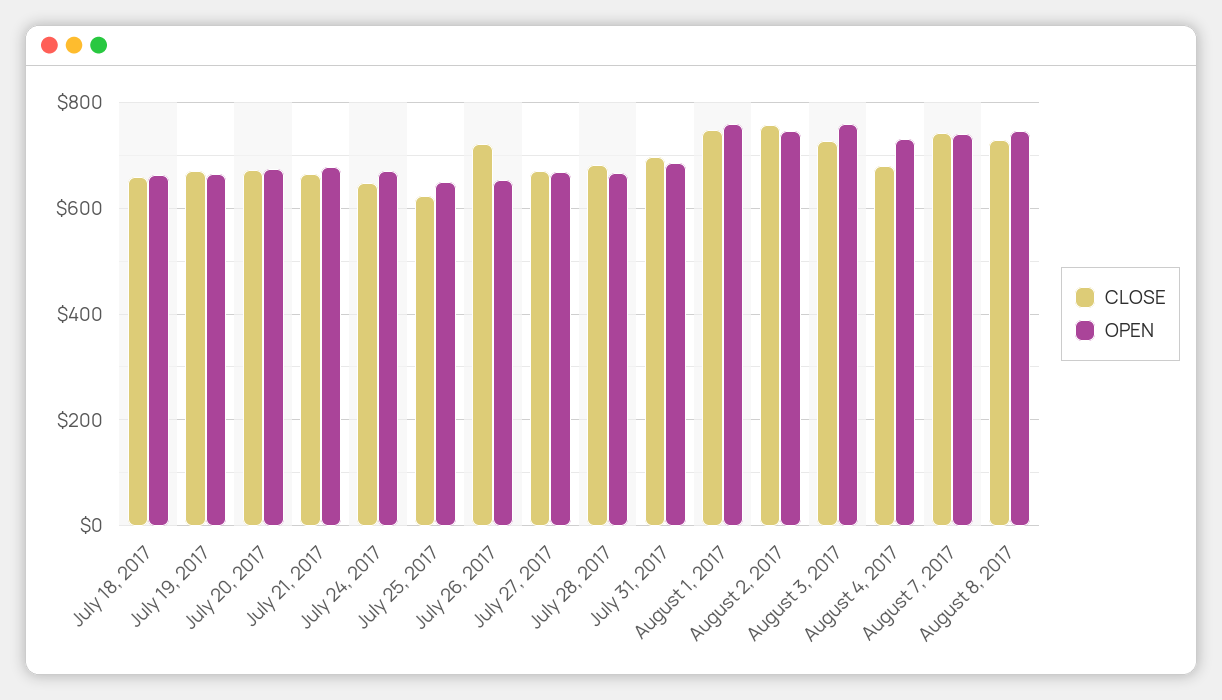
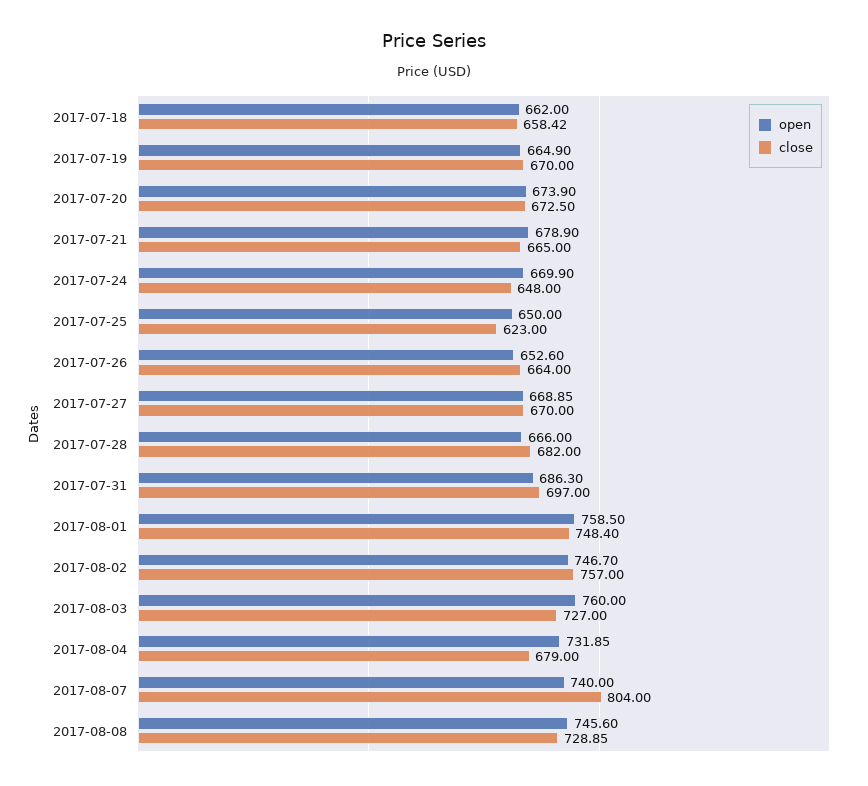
  {
    "CLOSE": {
      "July 18, 2017": 658.42,
      "July 19, 2017": 670,
      "July 20, 2017": 672.5,
      "July 21, 2017": 665,
      "July 24, 2017": 648,
      "July 25, 2017": 623,
-     "July 26, 2017": 720,
+     "July 26, 2017": 664,
      "July 27, 2017": 670,
      "July 28, 2017": 682,
      "July 31, 2017": 697,
      "August 1, 2017": 748.4,
      "August 2, 2017": 757,
      "August 3, 2017": 727,
      "August 4, 2017": 679,
-     "August 7, 2017": 740,
+     "August 7, 2017": 804,
      "August 8, 2017": 728.85
    },
    "OPEN": {
      "July 18, 2017": 662,
      "July 19, 2017": 664.9,
      "July 20, 2017": 673.9,
      "July 21, 2017": 678.9,
      "July 24, 2017": 669.9,
      "July 25, 2017": 650,
      "July 26, 2017": 652.6,
      "July 27, 2017": 668.85,
      "July 28, 2017": 666,
      "July 31, 2017": 686.3,
      "August 1, 2017": 758.5,
      "August 2, 2017": 746.7,
      "August 3, 2017": 760,
      "August 4, 2017": 731.85,
      "August 7, 2017": 740,
      "August 8, 2017": 745.6
    }
  }

